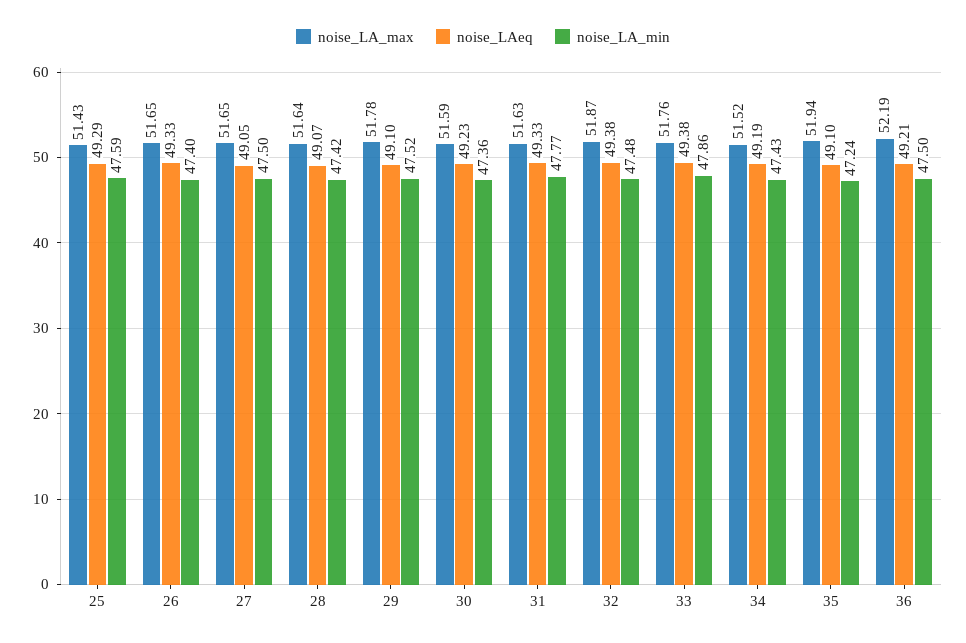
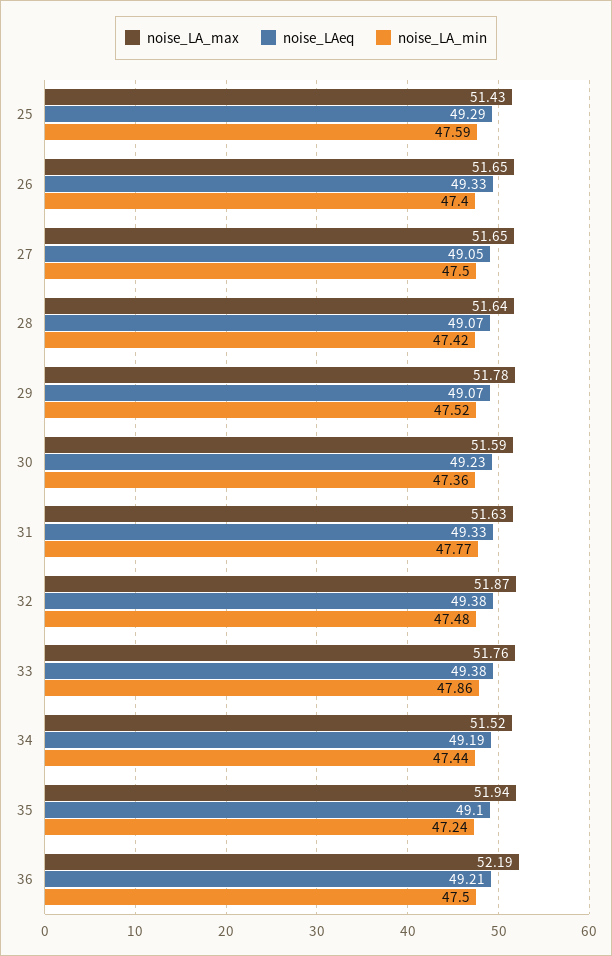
  {
    "noise_LA_max": {
      "25": 51.43,
      "26": 51.65,
      "27": 51.65,
      "28": 51.64,
      "29": 51.78,
      "30": 51.59,
      "31": 51.63,
      "32": 51.87,
      "33": 51.76,
      "34": 51.52,
      "35": 51.94,
      "36": 52.19
    },
    "noise_LAeq": {
      "25": 49.29,
      "26": 49.33,
      "27": 49.05,
      "28": 49.07,
-     "29": 49.1,
+     "29": 49.07,
      "30": 49.23,
      "31": 49.33,
      "32": 49.38,
      "33": 49.38,
      "34": 49.19,
      "35": 49.1,
      "36": 49.21
    },
    "noise_LA_min": {
      "25": 47.59,
      "26": 47.4,
      "27": 47.5,
      "28": 47.42,
      "29": 47.52,
      "30": 47.36,
      "31": 47.77,
      "32": 47.48,
      "33": 47.86,
-     "34": 47.43,
+     "34": 47.44,
      "35": 47.24,
      "36": 47.5
    }
  }

